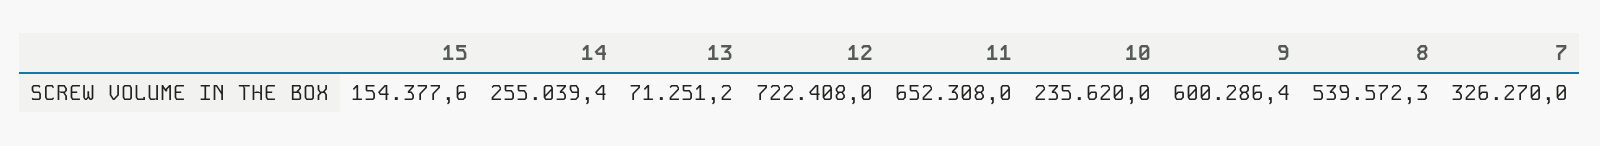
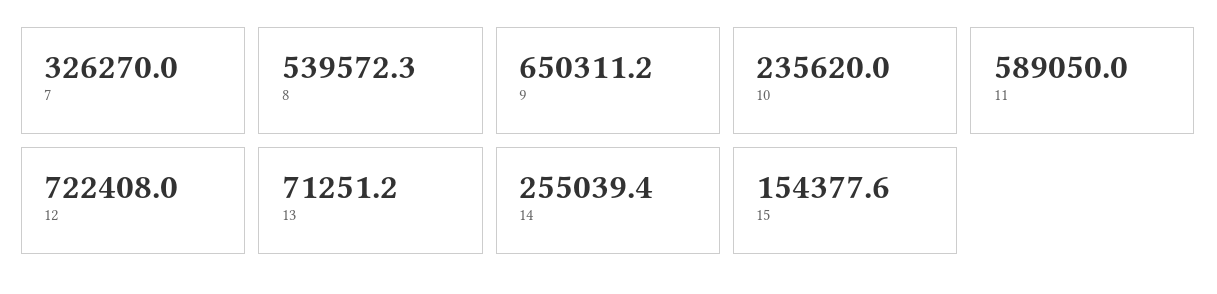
  {
    "15": 154377.6,
    "14": 255039.4,
    "13": 71251.2,
    "12": 722408,
-   "11": 652308,
+   "11": 589050,
    "10": 235620,
-   "9": 600286.4,
+   "9": 650311.2,
    "8": 539572.3,
    "7": 326270
  }

